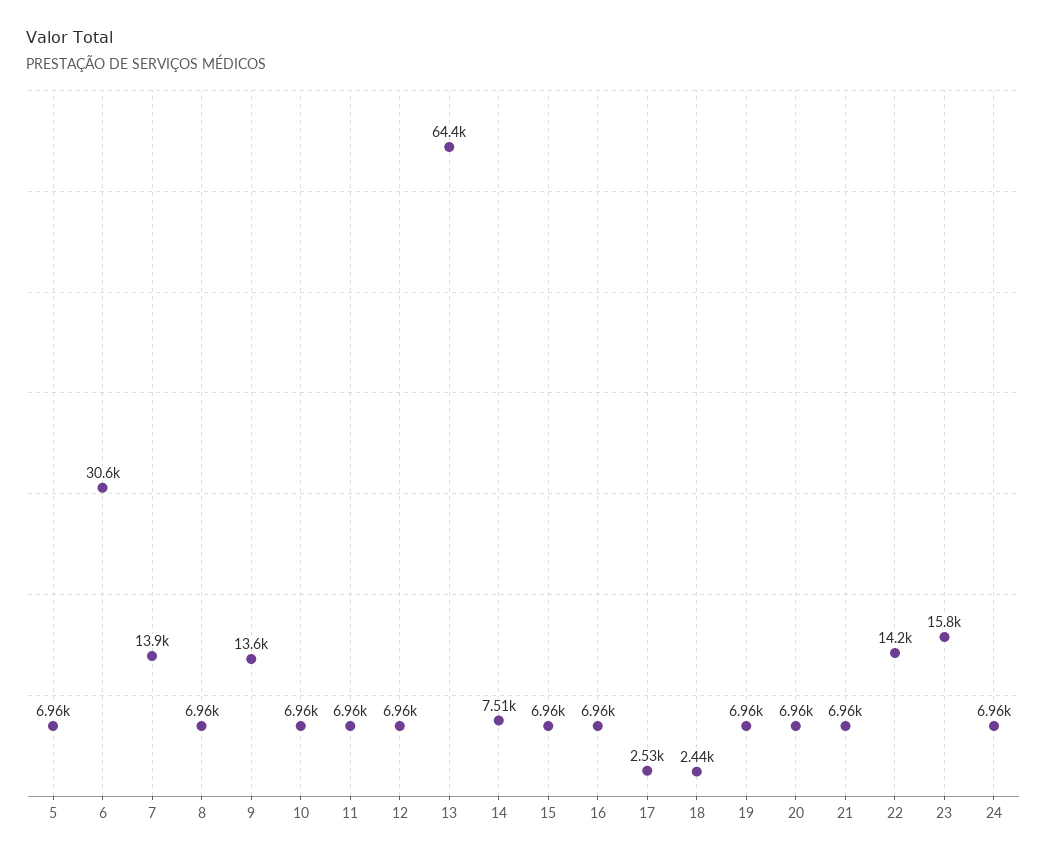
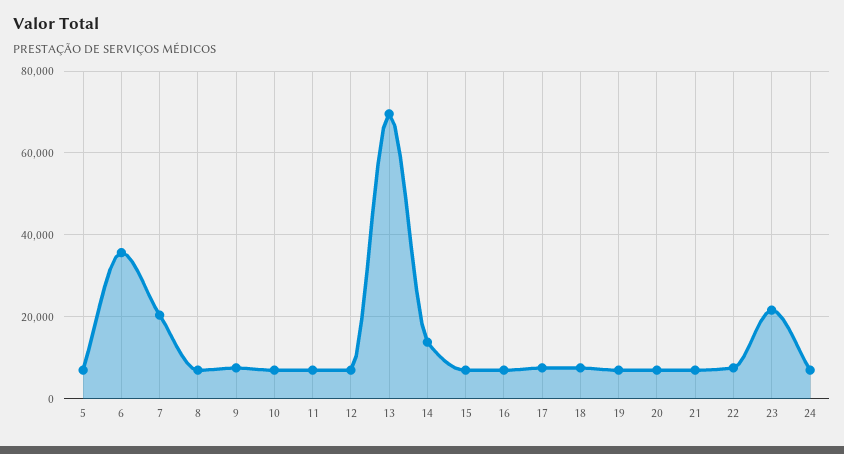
  {
    "5": 6960,
-   "6": 30600,
+   "6": 36000,
-   "7": 13900,
+   "7": 20000,
    "8": 6960,
-   "9": 13600,
+   "9": 8000,
    "10": 6960,
    "11": 6960,
    "12": 6960,
-   "13": 64400,
+   "13": 70000,
-   "14": 7510,
+   "14": 14000,
    "15": 6960,
    "16": 6960,
-   "17": 2530,
+   "17": 8000,
-   "18": 2440,
+   "18": 8000,
    "19": 6960,
    "20": 6960,
    "21": 6960,
-   "22": 14200,
+   "22": 8000,
-   "23": 15800,
+   "23": 22000,
    "24": 6960
  }

